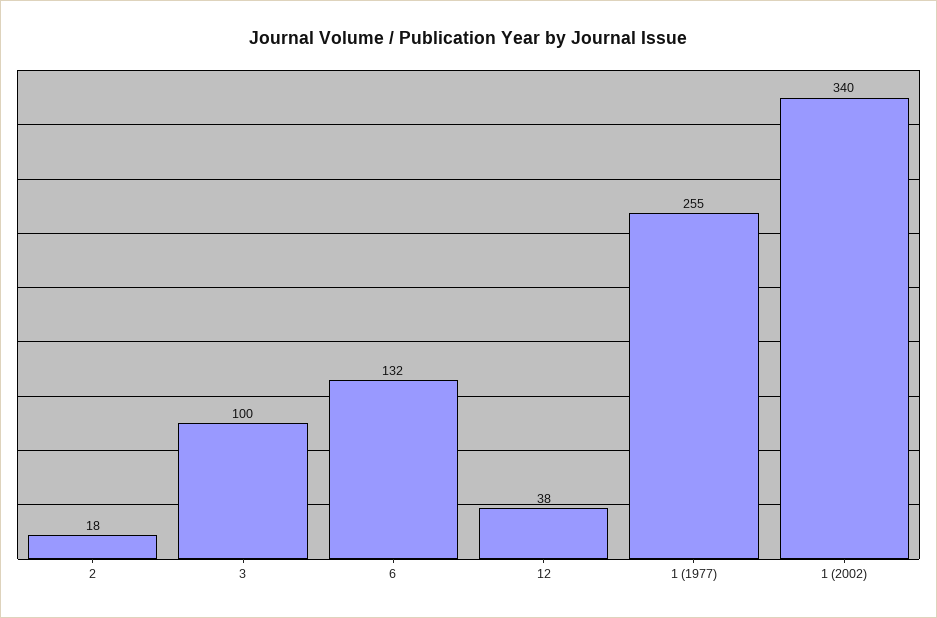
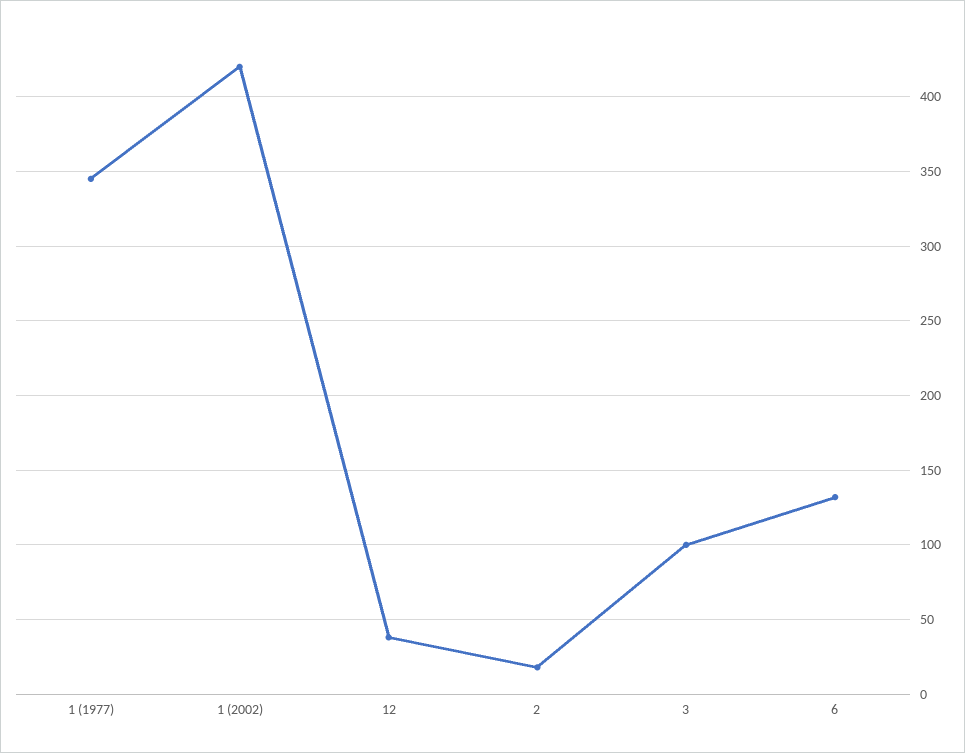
  {
    "2": 18,
    "3": 100,
    "6": 132,
    "12": 38,
-   "1 (1977)": 255,
+   "1 (1977)": 345,
-   "1 (2002)": 340
+   "1 (2002)": 420
  }

